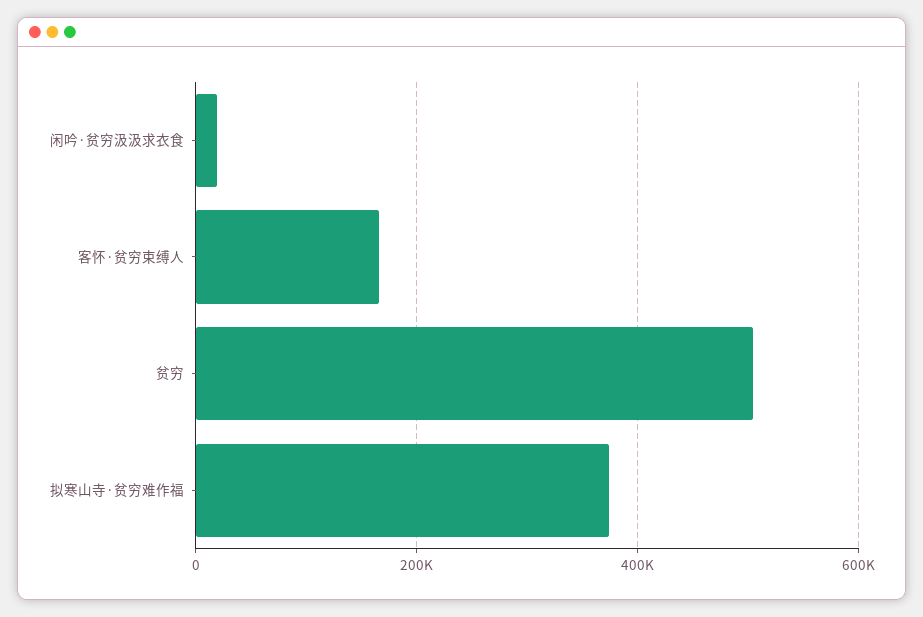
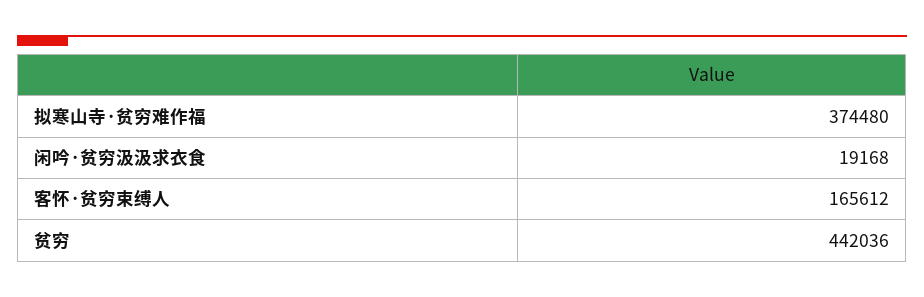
  {
    "闲吟·贫穷汲汲求衣食": 19168,
    "客怀·贫穷束缚人": 165612,
-   "贫穷": 500000,
+   "贫穷": 442036,
    "拟寒山寺·贫穷难作福": 374480
  }

